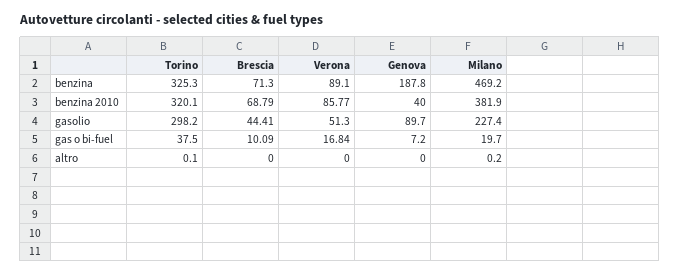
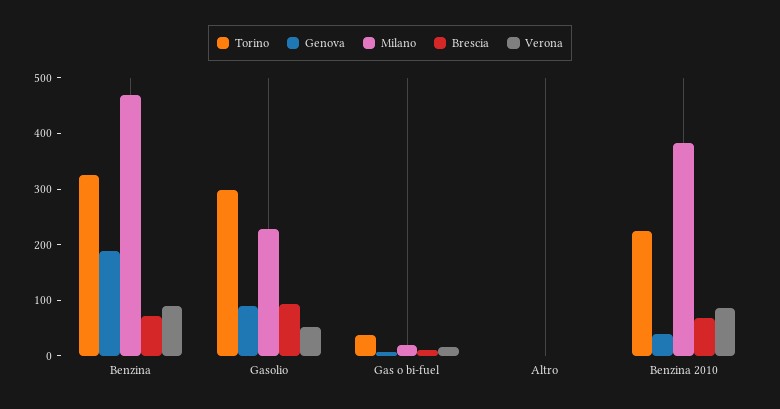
  {
    "Torino": {
      "benzina": 325.3,
-     "benzina 2010": 320.1,
+     "benzina 2010": 220,
      "gasolio": 298.2,
      "gas o bi-fuel": 37.5,
      "altro": 0.1
    },
    "Brescia": {
      "benzina": 71.3,
      "benzina 2010": 68.79,
-     "gasolio": 44.41,
+     "gasolio": 100,
      "gas o bi-fuel": 10.09,
      "altro": 0
    },
    "Verona": {
      "benzina": 89.1,
      "benzina 2010": 85.77,
      "gasolio": 51.3,
      "gas o bi-fuel": 16.84,
      "altro": 0
    },
    "Genova": {
      "benzina": 187.8,
      "benzina 2010": 40,
      "gasolio": 89.7,
      "gas o bi-fuel": 7.2,
      "altro": 0
    },
    "Milano": {
      "benzina": 469.2,
      "benzina 2010": 381.9,
      "gasolio": 227.4,
      "gas o bi-fuel": 19.7,
      "altro": 0.2
    }
  }

